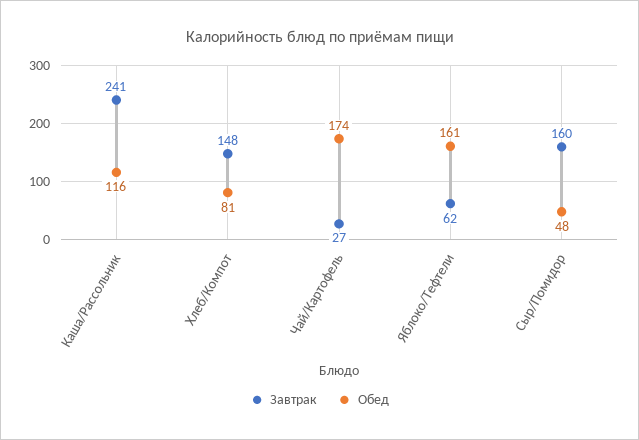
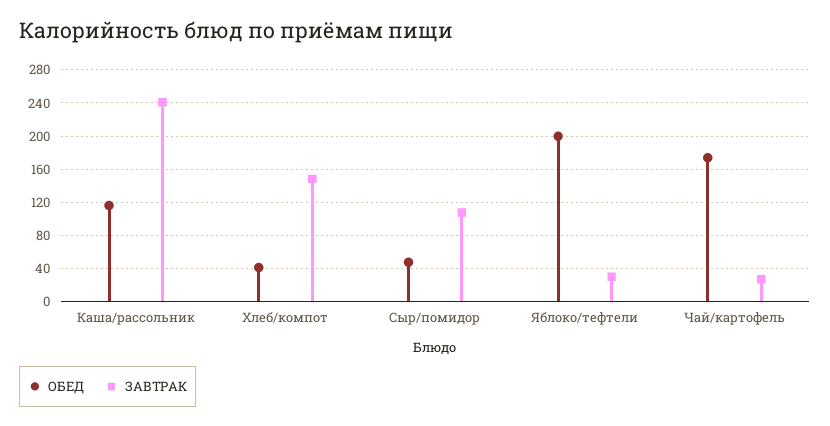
  {
    "Завтрак": {
      "Каша/Рассольник": 241,
      "Хлеб/Компот": 148,
      "Чай/Картофель": 27,
-     "Яблоко/Тефтели": 62,
+     "Яблоко/Тефтели": 30,
-     "Сыр/Помидор": 160
+     "Сыр/Помидор": 110
    },
    "Обед": {
      "Каша/Рассольник": 116,
-     "Хлеб/Компот": 81,
+     "Хлеб/Компот": 40,
      "Чай/Картофель": 174,
-     "Яблоко/Тефтели": 161,
+     "Яблоко/Тефтели": 200,
      "Сыр/Помидор": 48
    }
  }

